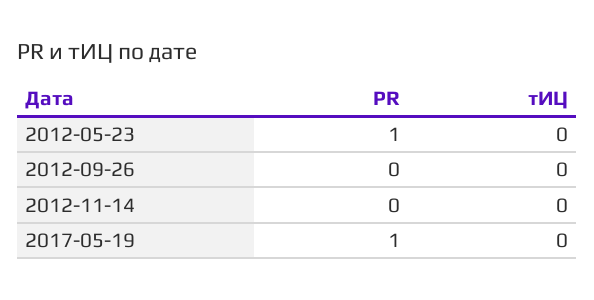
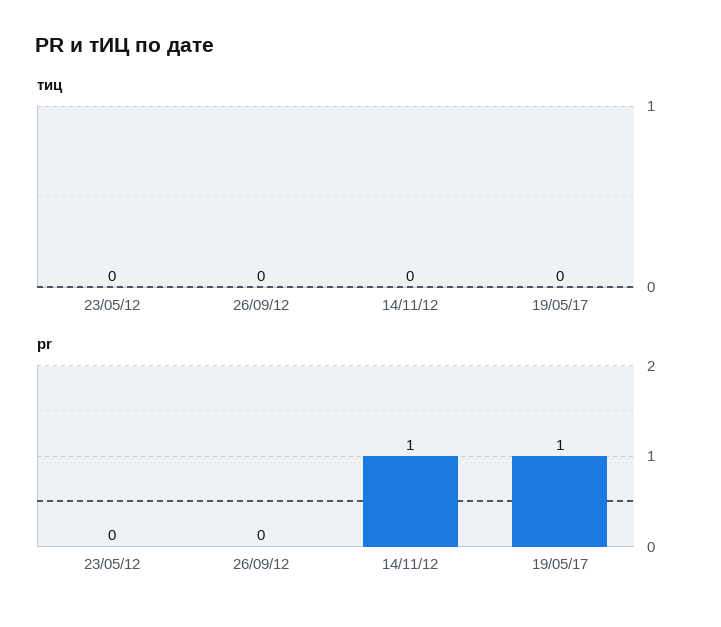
  {
    "PR": {
-     "2012-05-23": 1,
+     "2012-05-23": 0,
      "2012-09-26": 0,
-     "2012-11-14": 0,
+     "2012-11-14": 1,
      "2017-05-19": 1
    },
    "тИЦ": {
      "2012-05-23": 0,
      "2012-09-26": 0,
      "2012-11-14": 0,
      "2017-05-19": 0
    }
  }

